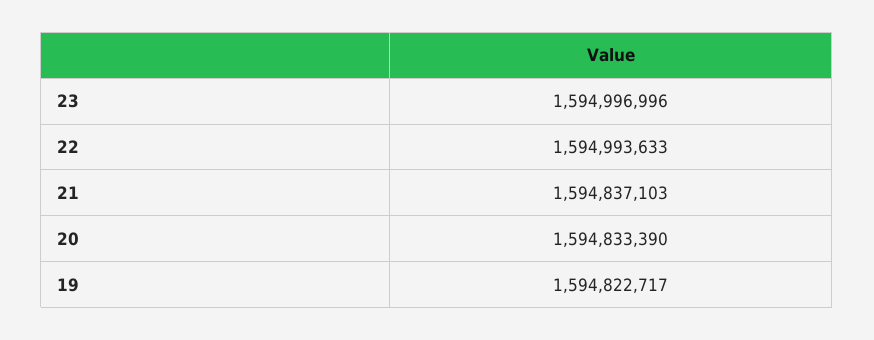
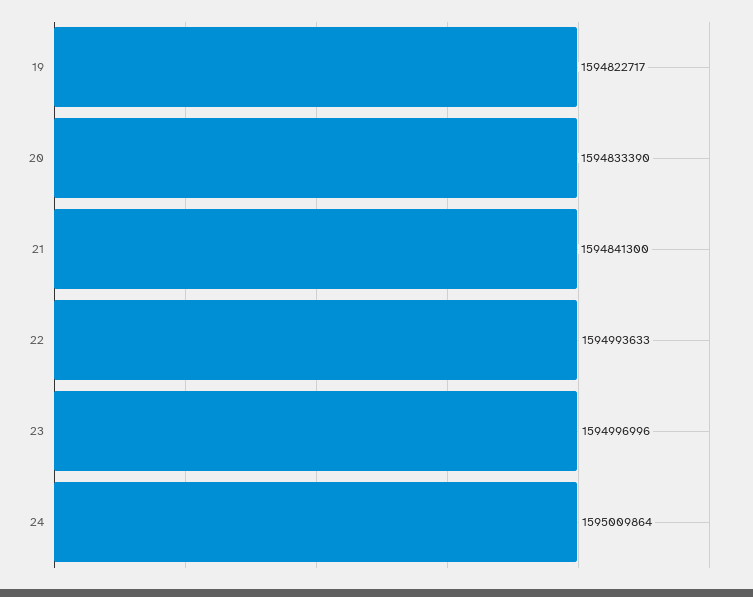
  {
    "23": 1594996996,
    "22": 1594993633,
-   "21": 1594837103,
+   "21": 1594841300,
    "20": 1594833390,
-   "19": 1594822717
+   "19": 1594822717,
+   "24": 1595009864
  }

